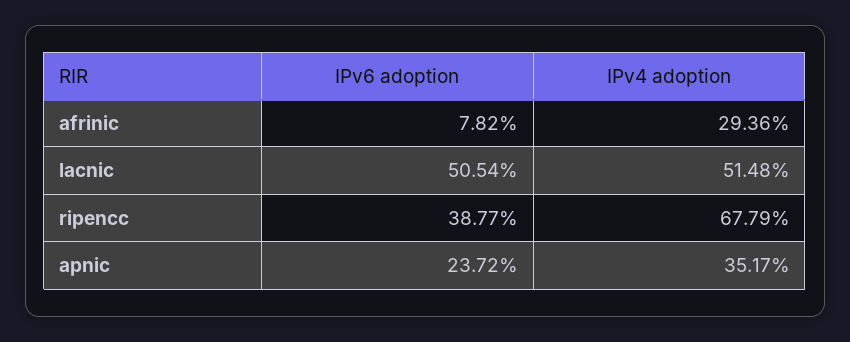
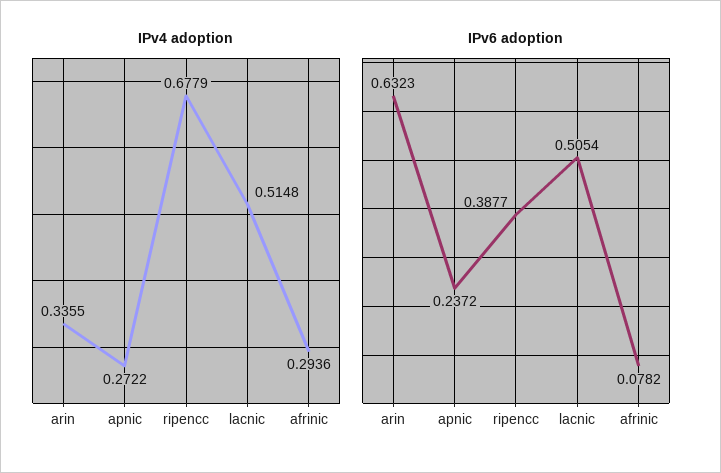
  {
    "IPv6 adoption": {
      "afrinic": 0.0782,
      "lacnic": 0.5054,
      "ripencc": 0.3877,
-     "apnic": 0.2372
+     "apnic": 0.2372,
+     "arin": 0.6323
    },
    "IPv4 adoption": {
      "afrinic": 0.2936,
      "lacnic": 0.5148,
      "ripencc": 0.6779,
-     "apnic": 0.3517
+     "apnic": 0.2722,
+     "arin": 0.3355
    }
  }

